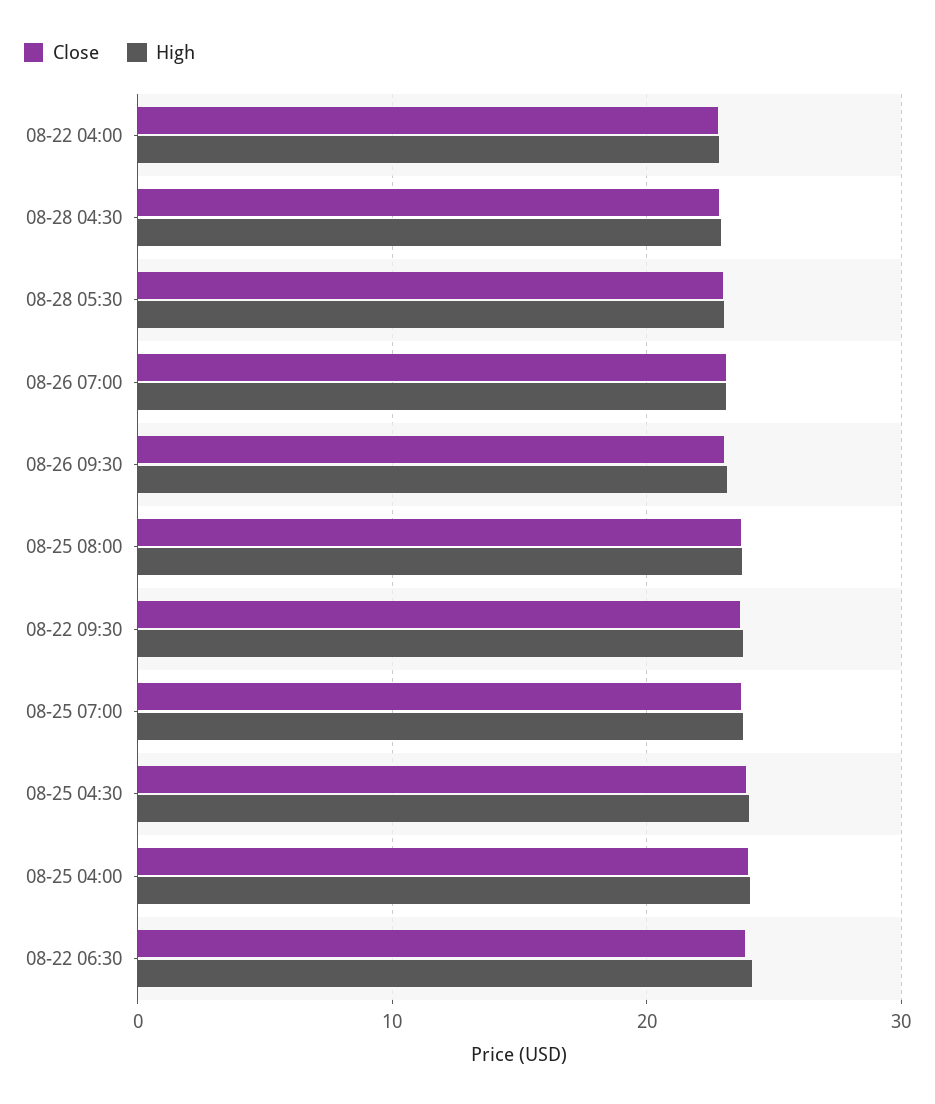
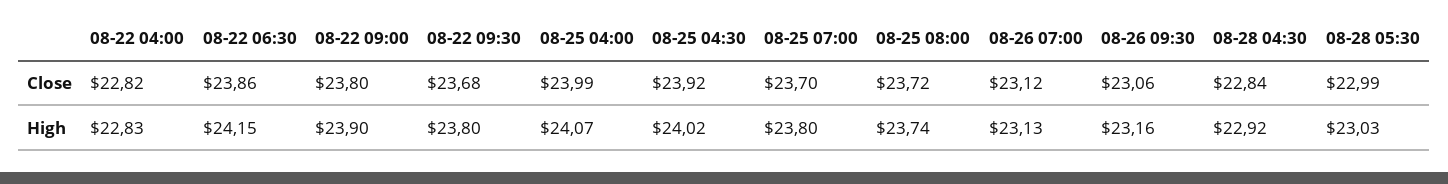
  {
    "Close": {
      "08-22 04:00": 22.82,
      "08-28 04:30": 22.84,
      "08-28 05:30": 22.99,
      "08-26 07:00": 23.12,
      "08-26 09:30": 23.06,
      "08-25 08:00": 23.72,
      "08-22 09:30": 23.68,
      "08-25 07:00": 23.7,
      "08-25 04:30": 23.92,
      "08-25 04:00": 23.99,
-     "08-22 06:30": 23.86
+     "08-22 06:30": 23.86,
+     "08-22 09:00": 23.8
    },
    "High": {
      "08-22 04:00": 22.83,
      "08-28 04:30": 22.92,
      "08-28 05:30": 23.03,
      "08-26 07:00": 23.13,
      "08-26 09:30": 23.16,
      "08-25 08:00": 23.74,
      "08-22 09:30": 23.8,
      "08-25 07:00": 23.8,
      "08-25 04:30": 24.02,
      "08-25 04:00": 24.07,
-     "08-22 06:30": 24.15
+     "08-22 06:30": 24.15,
+     "08-22 09:00": 23.9
    }
  }

